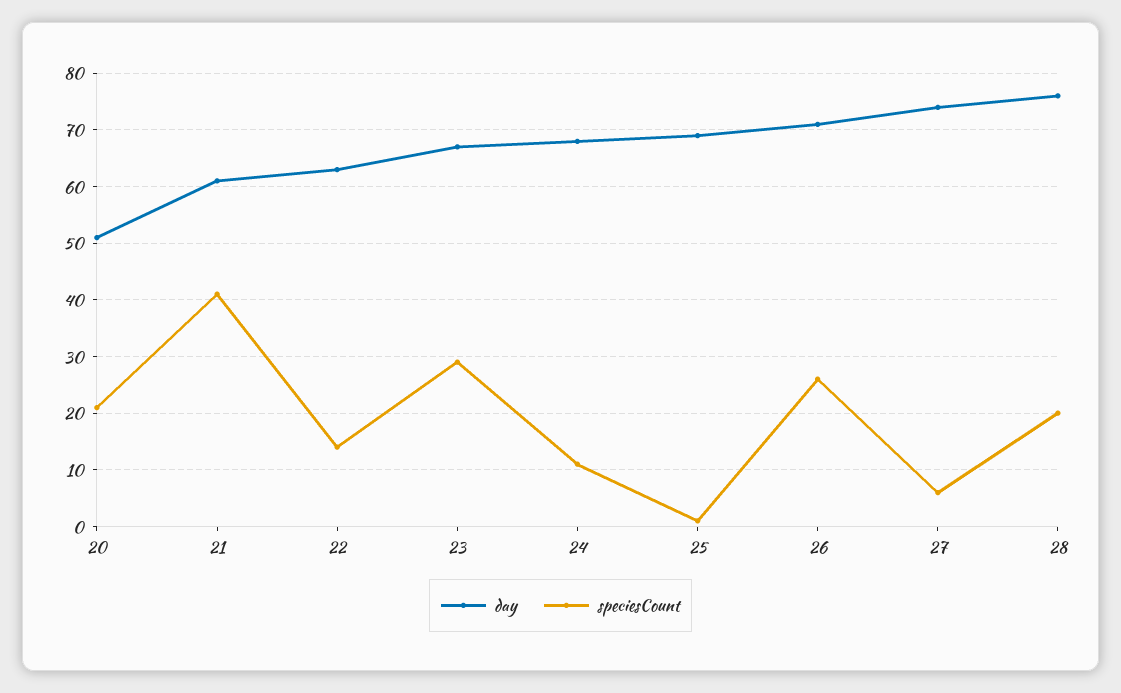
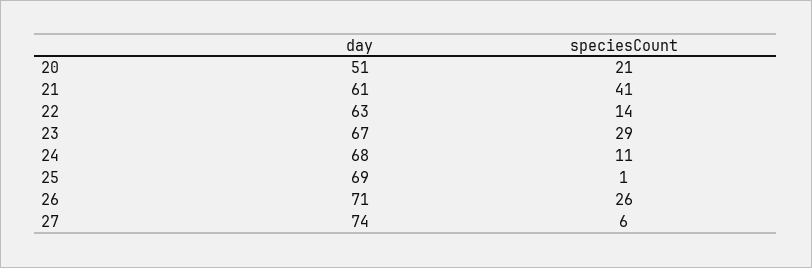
  {
    "day": {
      "20": 51,
      "21": 61,
      "22": 63,
      "23": 67,
      "24": 68,
      "25": 69,
      "26": 71,
-     "27": 74,
+     "27": 74
-     "28": 75
    },
    "speciesCount": {
      "20": 21,
      "21": 41,
      "22": 14,
      "23": 29,
      "24": 11,
      "25": 1,
      "26": 26,
-     "27": 6,
+     "27": 6
-     "28": 20
    }
  }

